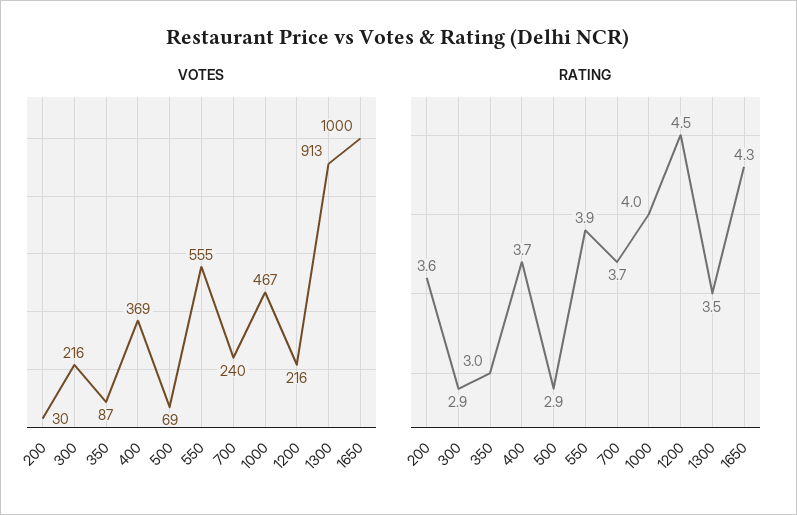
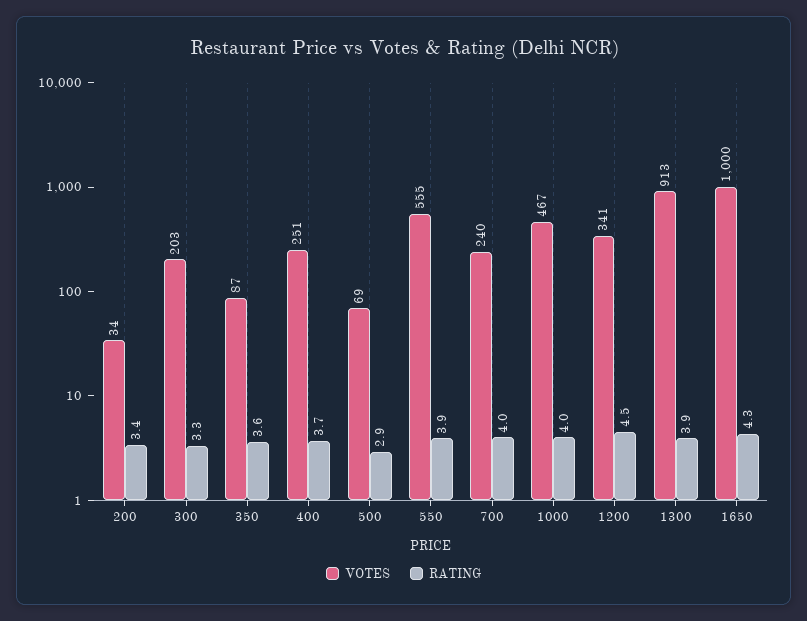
  {
    "VOTES": {
-     "200": 30,
+     "200": 34,
-     "300": 216,
+     "300": 203,
      "350": 87,
-     "400": 369,
+     "400": 251,
      "500": 69,
      "550": 555,
      "700": 240,
      "1000": 467,
-     "1200": 216,
+     "1200": 341,
      "1300": 913,
      "1650": 1000
    },
    "RATING": {
-     "200": 3.6,
+     "200": 3.4,
-     "300": 2.9,
+     "300": 3.3,
-     "350": 3,
+     "350": 3.6,
      "400": 3.7,
      "500": 2.9,
      "550": 3.9,
-     "700": 3.7,
+     "700": 4,
      "1000": 4,
      "1200": 4.5,
-     "1300": 3.5,
+     "1300": 3.9,
      "1650": 4.3
    }
  }

